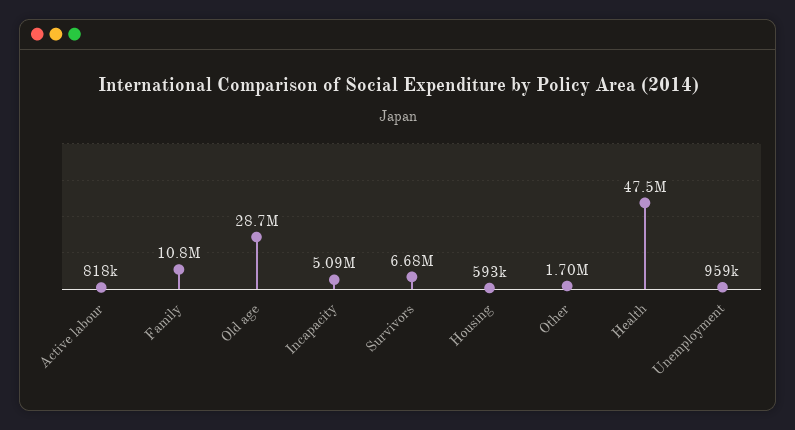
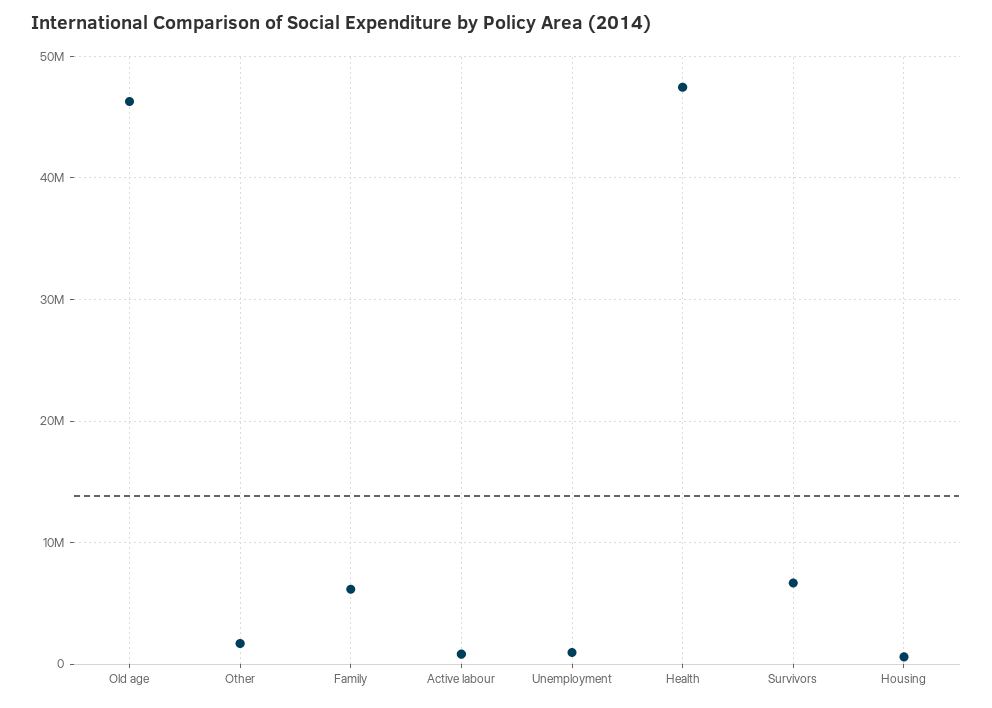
  {
    "Active labour": 818000,
-   "Family": 10800000,
+   "Family": 6000000,
-   "Old age": 28700000,
+   "Old age": 46000000,
-   "Incapacity": 5090000,
    "Survivors": 6680000,
    "Housing": 593000,
    "Other": 1700000,
    "Health": 47500000,
    "Unemployment": 959000
  }

